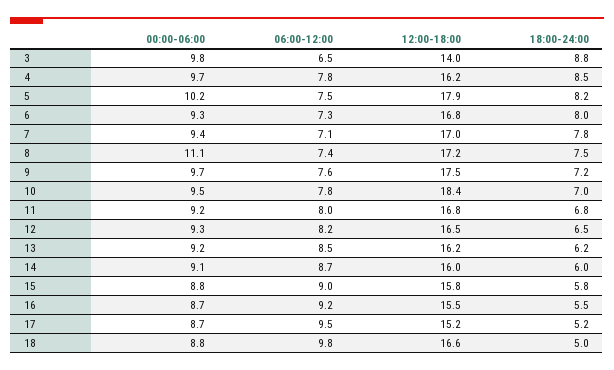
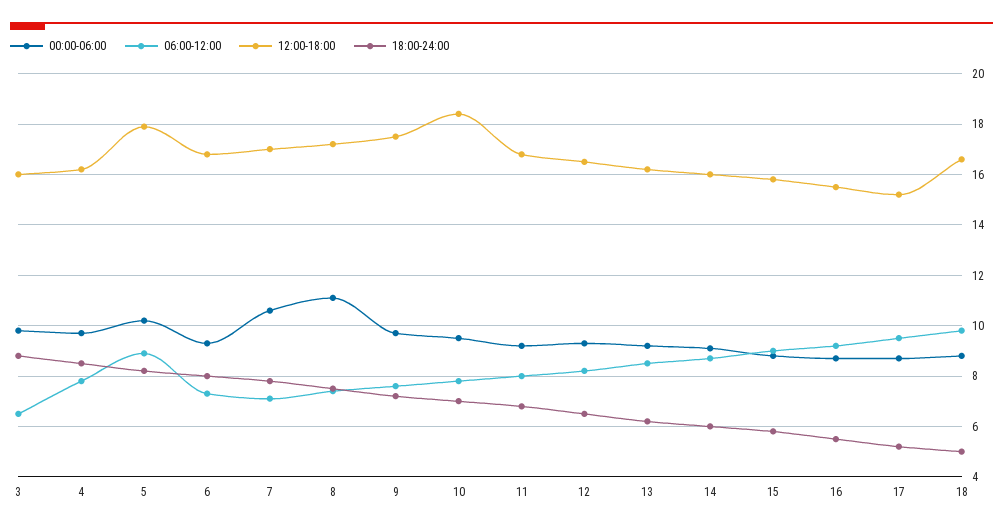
  {
    "00:00-06:00": {
      "3": 9.8,
      "4": 9.7,
      "5": 10.2,
      "6": 9.3,
-     "7": 9.4,
+     "7": 10.5,
      "8": 11.1,
      "9": 9.7,
      "10": 9.5,
      "11": 9.2,
      "12": 9.3,
      "13": 9.2,
      "14": 9.1,
      "15": 8.8,
      "16": 8.7,
      "17": 8.7,
      "18": 8.8
    },
    "06:00-12:00": {
      "3": 6.5,
      "4": 7.8,
-     "5": 7.5,
+     "5": 9,
      "6": 7.3,
      "7": 7.1,
      "8": 7.4,
      "9": 7.6,
      "10": 7.8,
      "11": 8,
      "12": 8.2,
      "13": 8.5,
      "14": 8.7,
      "15": 9,
      "16": 9.2,
      "17": 9.5,
      "18": 9.8
    },
    "12:00-18:00": {
-     "3": 14,
+     "3": 16,
      "4": 16.2,
      "5": 17.9,
      "6": 16.8,
      "7": 17,
      "8": 17.2,
      "9": 17.5,
      "10": 18.4,
      "11": 16.8,
      "12": 16.5,
      "13": 16.2,
      "14": 16,
      "15": 15.8,
      "16": 15.5,
      "17": 15.2,
      "18": 16.6
    },
    "18:00-24:00": {
      "3": 8.8,
      "4": 8.5,
      "5": 8.2,
      "6": 8,
      "7": 7.8,
      "8": 7.5,
      "9": 7.2,
      "10": 7,
      "11": 6.8,
      "12": 6.5,
      "13": 6.2,
      "14": 6,
      "15": 5.8,
      "16": 5.5,
      "17": 5.2,
      "18": 5
    }
  }

